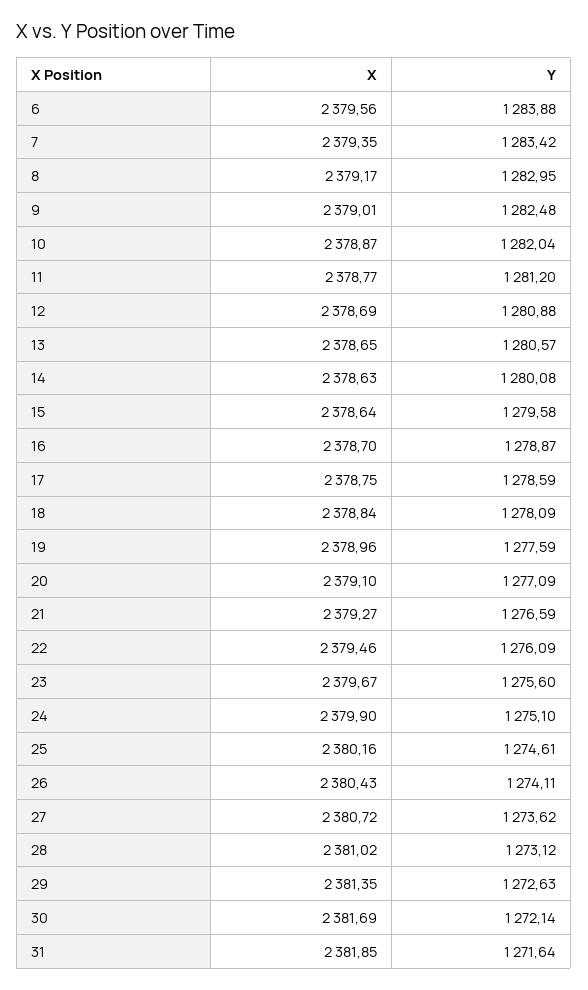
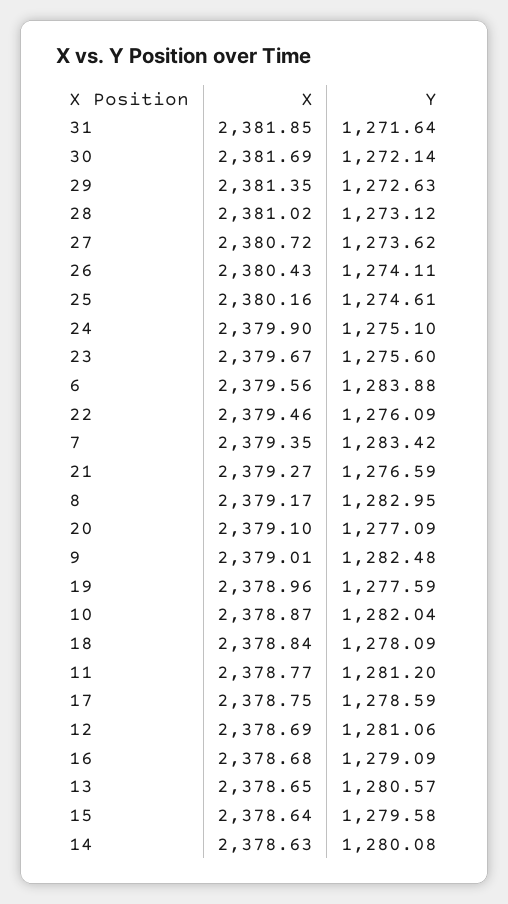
  {
    "X": {
      "6": 2379.56,
      "7": 2379.35,
      "8": 2379.17,
      "9": 2379.01,
      "10": 2378.87,
      "11": 2378.77,
      "12": 2378.69,
      "13": 2378.65,
      "14": 2378.63,
      "15": 2378.64,
-     "16": 2378.7,
+     "16": 2378.68,
      "17": 2378.75,
      "18": 2378.84,
      "19": 2378.96,
      "20": 2379.1,
      "21": 2379.27,
      "22": 2379.46,
      "23": 2379.67,
      "24": 2379.9,
      "25": 2380.16,
      "26": 2380.43,
      "27": 2380.72,
      "28": 2381.02,
      "29": 2381.35,
      "30": 2381.69,
      "31": 2381.85
    },
    "Y": {
      "6": 1283.88,
      "7": 1283.42,
      "8": 1282.95,
      "9": 1282.48,
      "10": 1282.04,
      "11": 1281.2,
-     "12": 1280.88,
+     "12": 1281.06,
      "13": 1280.57,
      "14": 1280.08,
      "15": 1279.58,
-     "16": 1278.87,
+     "16": 1279.09,
      "17": 1278.59,
      "18": 1278.09,
      "19": 1277.59,
      "20": 1277.09,
      "21": 1276.59,
      "22": 1276.09,
      "23": 1275.6,
      "24": 1275.1,
      "25": 1274.61,
      "26": 1274.11,
      "27": 1273.62,
      "28": 1273.12,
      "29": 1272.63,
      "30": 1272.14,
      "31": 1271.64
    }
  }

